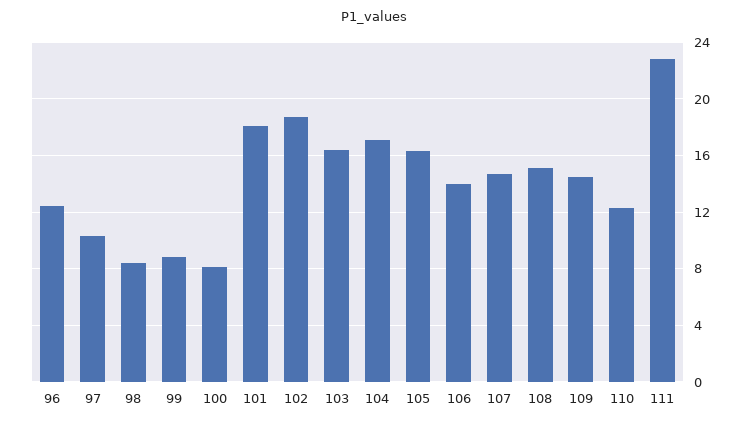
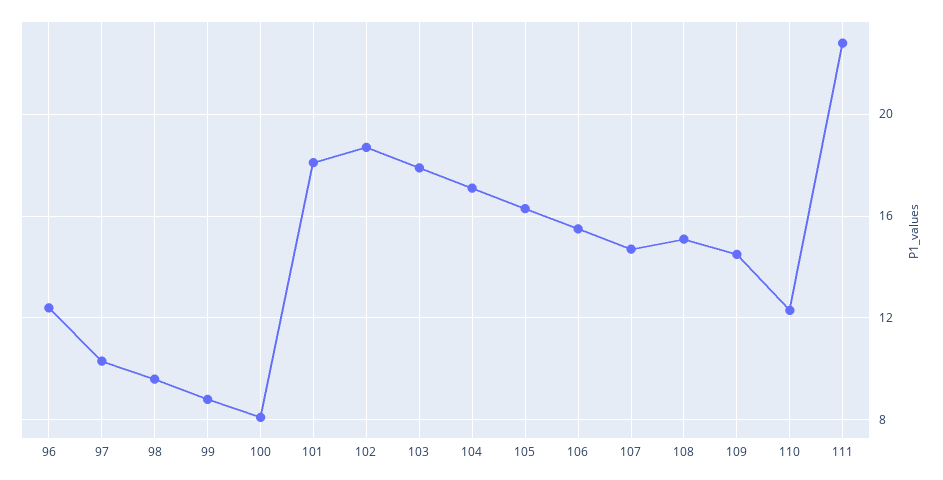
  {
    "96": 12.5,
    "97": 10.5,
-   "98": 8.5,
+   "98": 9.5,
    "99": 9,
    "100": 8,
    "101": 18,
    "102": 18.5,
-   "103": 16.5,
+   "103": 18,
    "104": 17,
    "105": 16.5,
-   "106": 14,
+   "106": 15.5,
    "107": 14.5,
    "108": 15,
    "109": 14.5,
    "110": 12.5,
    "111": 23
  }

